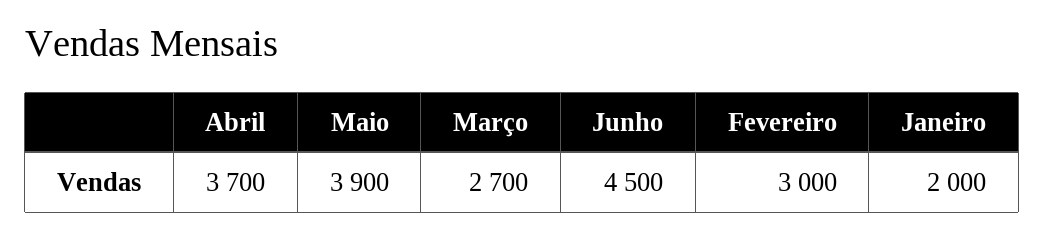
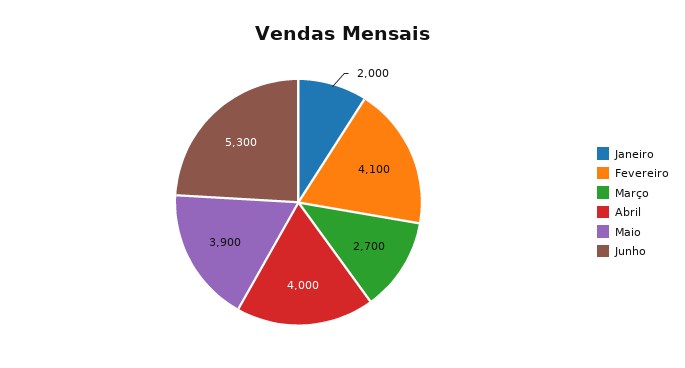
  {
-   "Abril": 3700,
+   "Abril": 4000,
    "Maio": 3900,
    "Março": 2700,
-   "Junho": 4500,
+   "Junho": 5300,
-   "Fevereiro": 3000,
+   "Fevereiro": 4100,
    "Janeiro": 2000
  }

